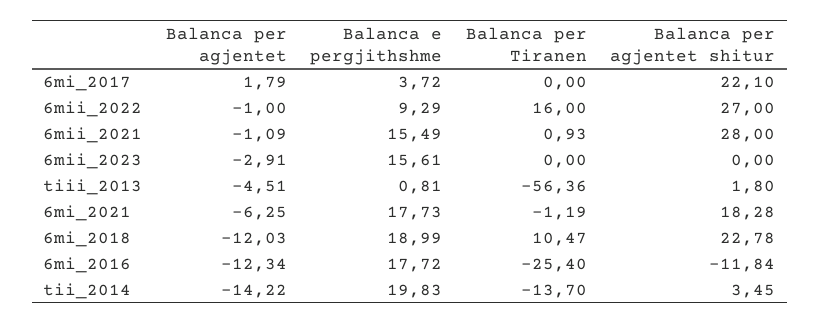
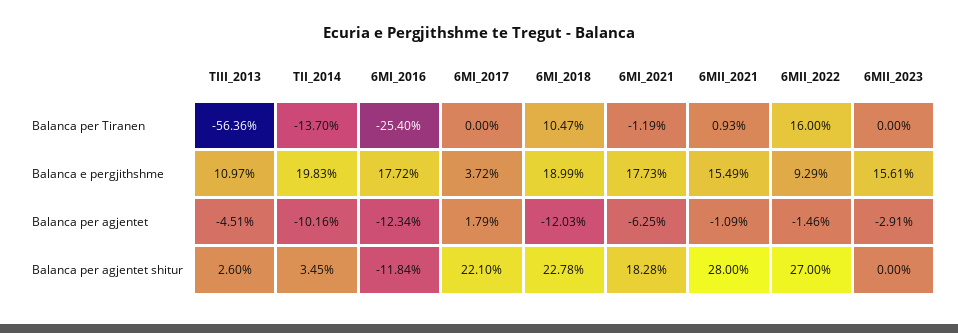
  {
    "Balanca per agjentet": {
      "6mi_2017": 1.79,
-     "6mii_2022": -1,
+     "6mii_2022": -1.46,
      "6mii_2021": -1.09,
      "6mii_2023": -2.91,
      "tiii_2013": -4.51,
      "6mi_2021": -6.25,
      "6mi_2018": -12.03,
      "6mi_2016": -12.34,
-     "tii_2014": -14.22
+     "tii_2014": -10.16
    },
    "Balanca e pergjithshme": {
      "6mi_2017": 3.72,
      "6mii_2022": 9.29,
      "6mii_2021": 15.49,
      "6mii_2023": 15.61,
-     "tiii_2013": 0.81,
+     "tiii_2013": 10.97,
      "6mi_2021": 17.73,
      "6mi_2018": 18.99,
      "6mi_2016": 17.72,
      "tii_2014": 19.83
    },
    "Balanca per Tiranen": {
      "6mi_2017": 0,
      "6mii_2022": 16,
      "6mii_2021": 0.93,
      "6mii_2023": 0,
      "tiii_2013": -56.36,
      "6mi_2021": -1.19,
      "6mi_2018": 10.47,
      "6mi_2016": -25.4,
      "tii_2014": -13.7
    },
    "Balanca per agjentet shitur": {
      "6mi_2017": 22.1,
      "6mii_2022": 27,
      "6mii_2021": 28,
      "6mii_2023": 0,
-     "tiii_2013": 1.8,
+     "tiii_2013": 2.6,
      "6mi_2021": 18.28,
      "6mi_2018": 22.78,
      "6mi_2016": -11.84,
      "tii_2014": 3.45
    }
  }

